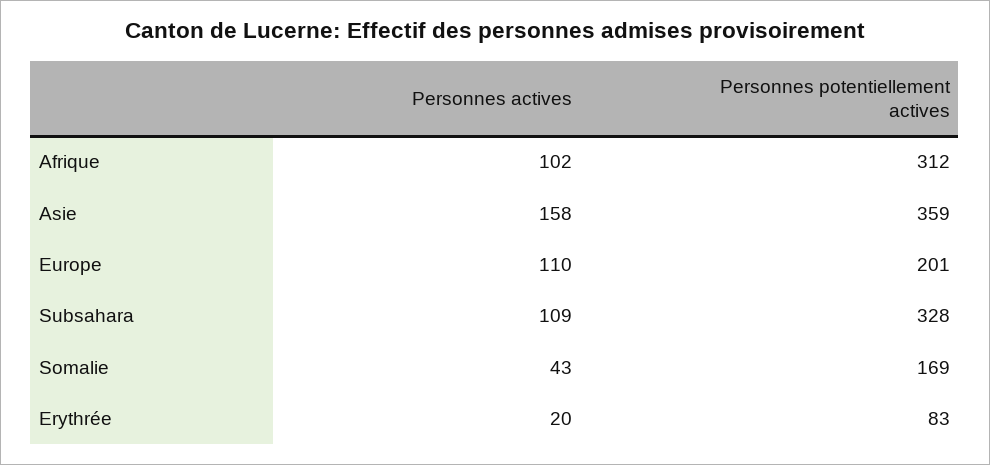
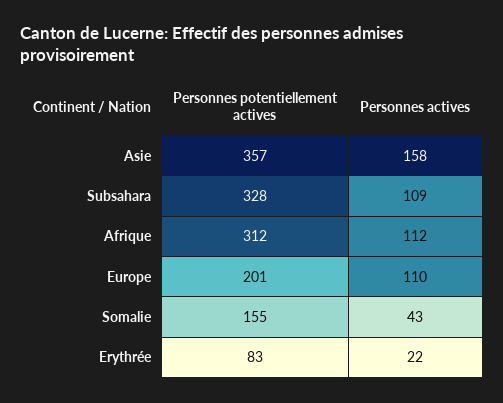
  {
    "Personnes actives": {
-     "Afrique": 102,
+     "Afrique": 112,
      "Asie": 158,
      "Europe": 110,
      "Subsahara": 109,
      "Somalie": 43,
-     "Erythrée": 20
+     "Erythrée": 22
    },
    "Personnes potentiellement actives": {
      "Afrique": 312,
-     "Asie": 359,
+     "Asie": 357,
      "Europe": 201,
      "Subsahara": 328,
-     "Somalie": 169,
+     "Somalie": 155,
      "Erythrée": 83
    }
  }

